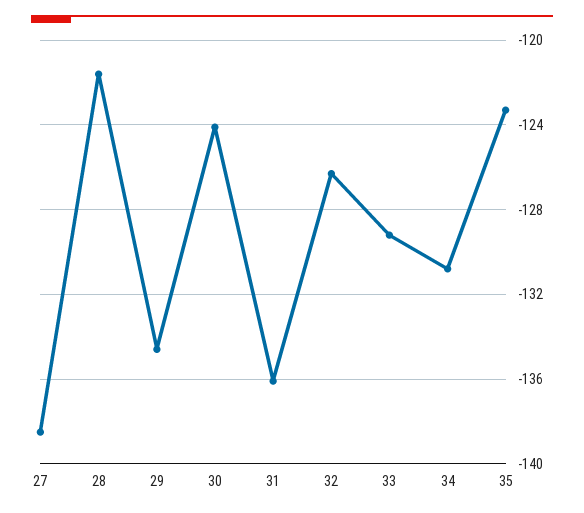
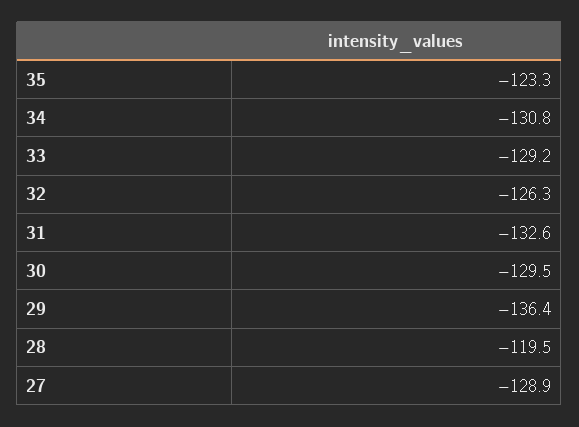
  {
-   "27": -138.5,
+   "27": -128.9,
-   "28": -121.5,
+   "28": -119.5,
-   "29": -134.5,
+   "29": -136.4,
-   "30": -124,
+   "30": -129.5,
-   "31": -136,
+   "31": -132.6,
    "32": -126.3,
    "33": -129.2,
    "34": -130.8,
    "35": -123.3
  }

